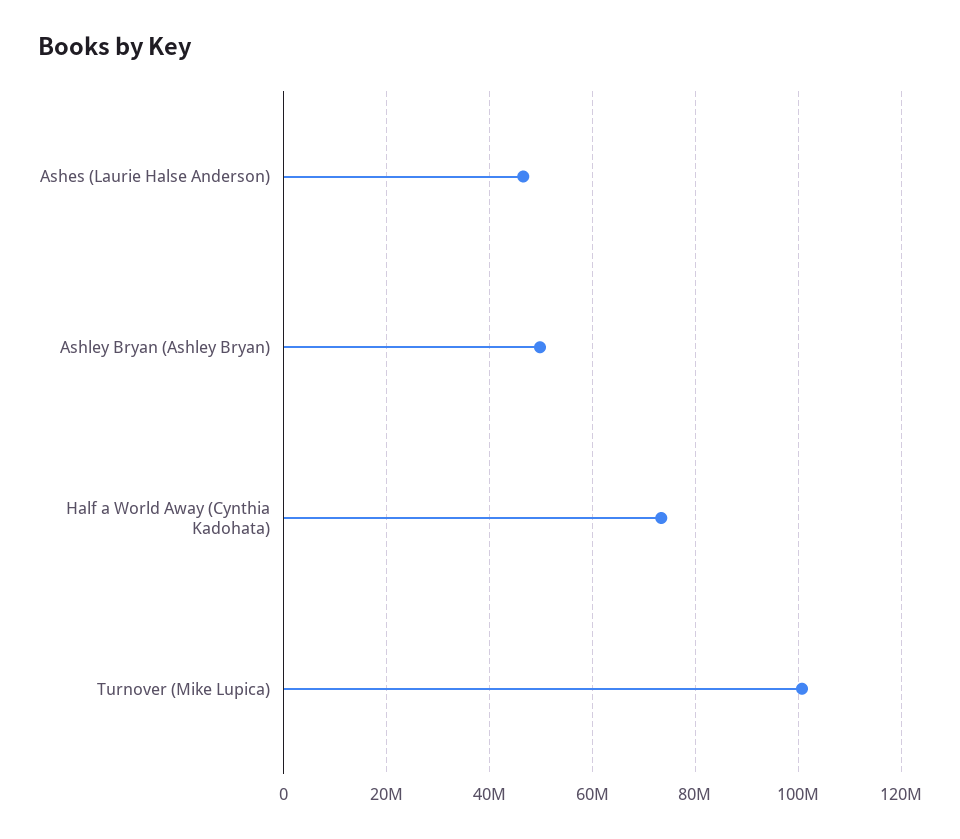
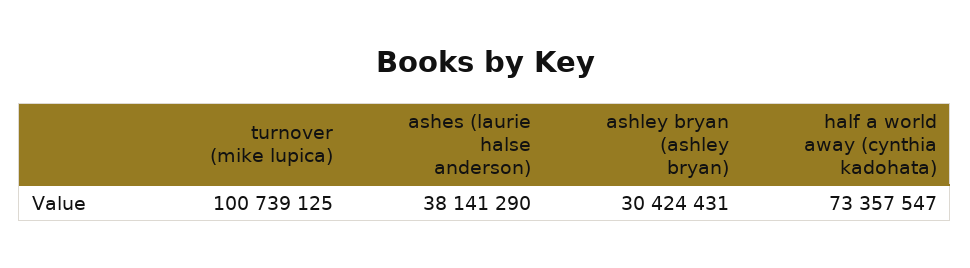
  {
-   "Ashes (Laurie Halse Anderson)": 46000000,
+   "Ashes (Laurie Halse Anderson)": 38141290,
-   "Ashley Bryan (Ashley Bryan)": 50000000,
+   "Ashley Bryan (Ashley Bryan)": 30424431,
    "Half a World Away (Cynthia Kadohata)": 73357547,
    "Turnover (Mike Lupica)": 100739125
  }

